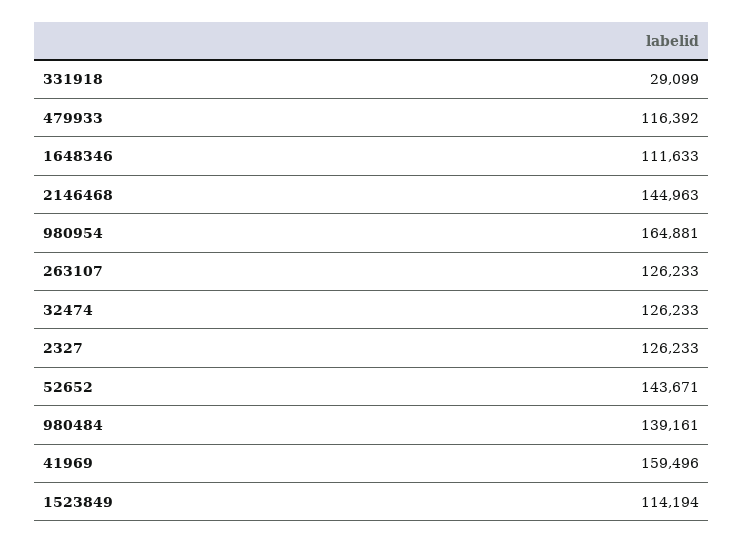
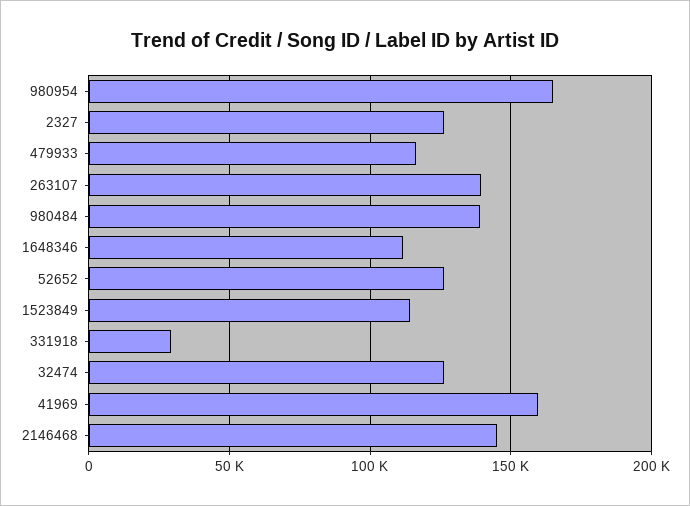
  {
    "331918": 29099,
    "479933": 116392,
    "1648346": 111633,
    "2146468": 144963,
    "980954": 164881,
-   "263107": 126233,
+   "263107": 140000,
    "32474": 126233,
    "2327": 126233,
-   "52652": 143671,
+   "52652": 125000,
    "980484": 139161,
    "41969": 159496,
    "1523849": 114194
  }

